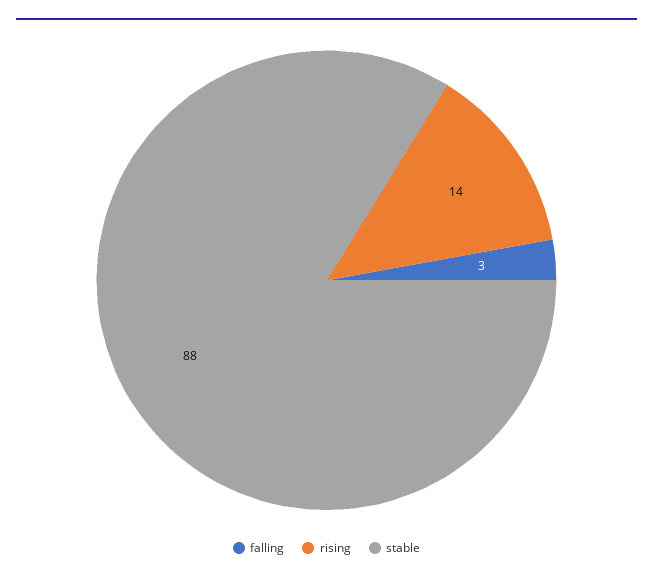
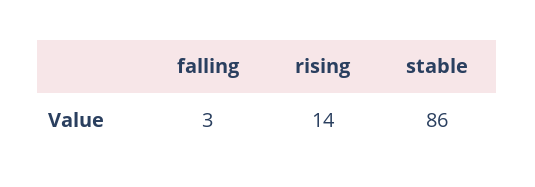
  {
    "falling": 3,
    "rising": 14,
-   "stable": 88
+   "stable": 86
  }

